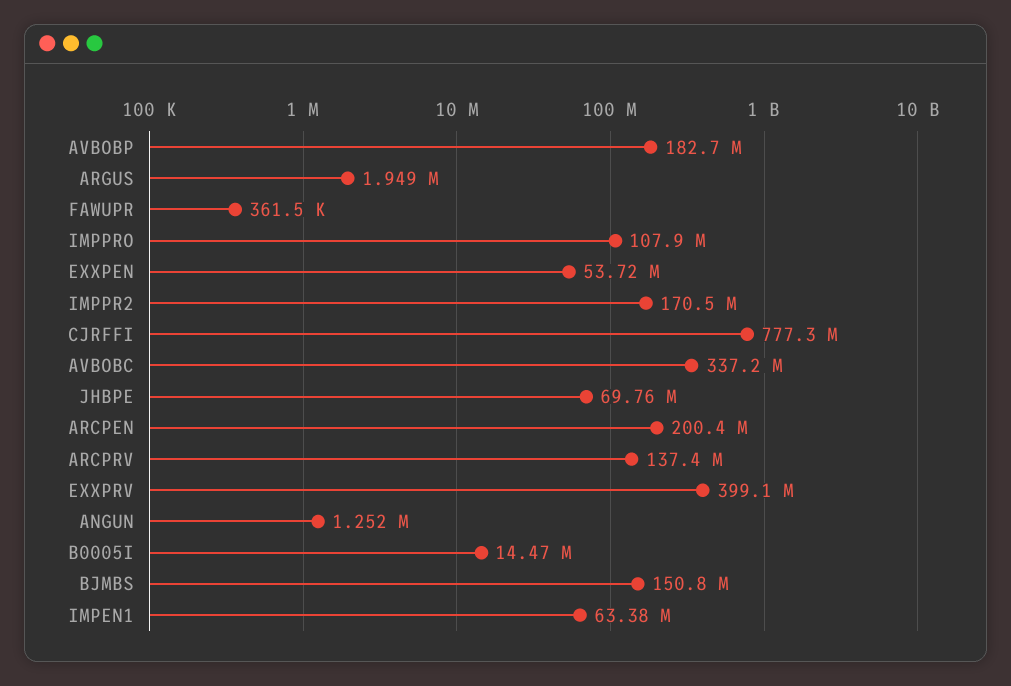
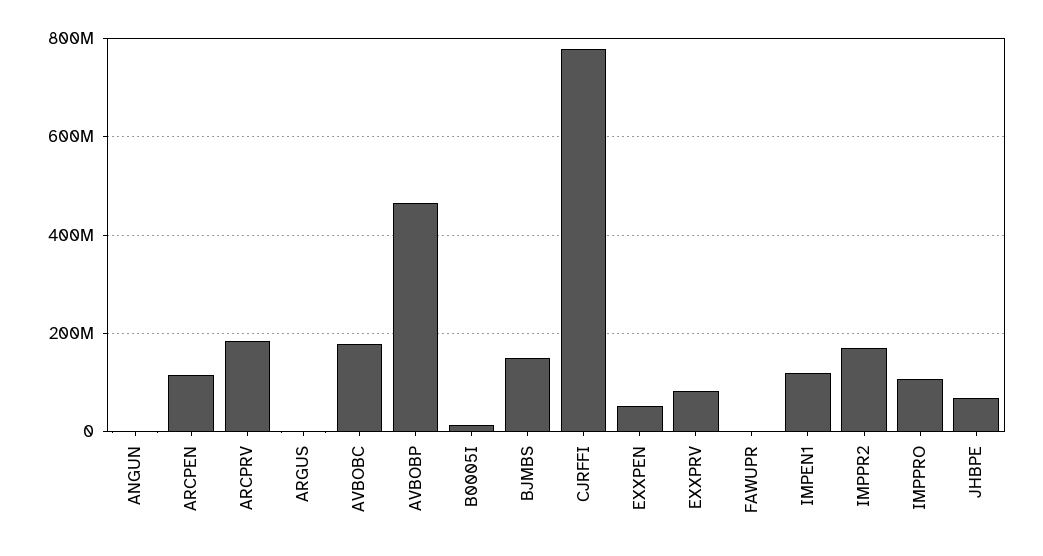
  {
-   "AVBOBP": 182700000,
+   "AVBOBP": 460000000,
    "ARGUS": 1949000,
    "FAWUPR": 361500,
    "IMPPRO": 107900000,
    "EXXPEN": 53720000,
    "IMPPR2": 170500000,
    "CJRFFI": 777300000,
-   "AVBOBC": 337200000,
+   "AVBOBC": 180000000,
    "JHBPE": 69760000,
-   "ARCPEN": 200400000,
+   "ARCPEN": 120000000,
-   "ARCPRV": 137400000,
+   "ARCPRV": 180000000,
-   "EXXPRV": 399100000,
+   "EXXPRV": 80000000,
    "ANGUN": 1252000,
    "B0005I": 14470000,
    "BJMBS": 150800000,
-   "IMPEN1": 63380000
+   "IMPEN1": 120000000
  }

